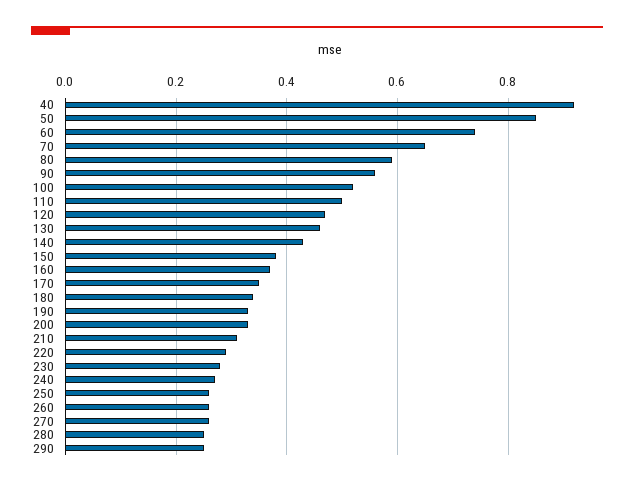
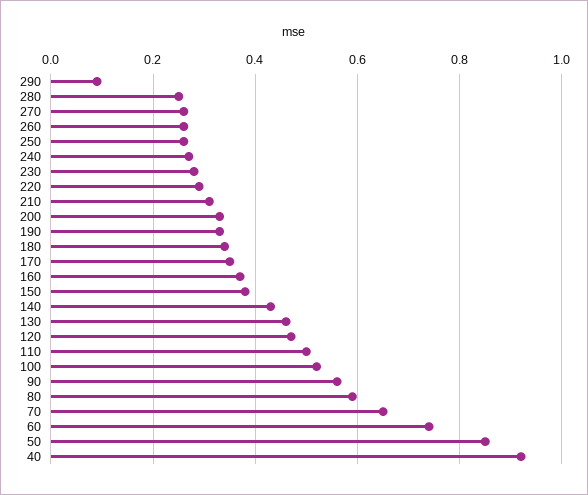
  {
    "40": 0.9,
    "50": 0.85,
    "60": 0.75,
    "70": 0.65,
    "80": 0.6,
    "90": 0.55,
    "100": 0.5,
    "110": 0.5,
    "120": 0.45,
    "130": 0.45,
    "140": 0.45,
    "150": 0.4,
    "160": 0.35,
    "170": 0.35,
    "180": 0.35,
    "190": 0.35,
    "200": 0.35,
    "210": 0.3,
    "220": 0.3,
    "230": 0.3,
    "240": 0.25,
    "250": 0.25,
    "260": 0.25,
    "270": 0.25,
    "280": 0.25,
-   "290": 0.25
+   "290": 0.1
  }

